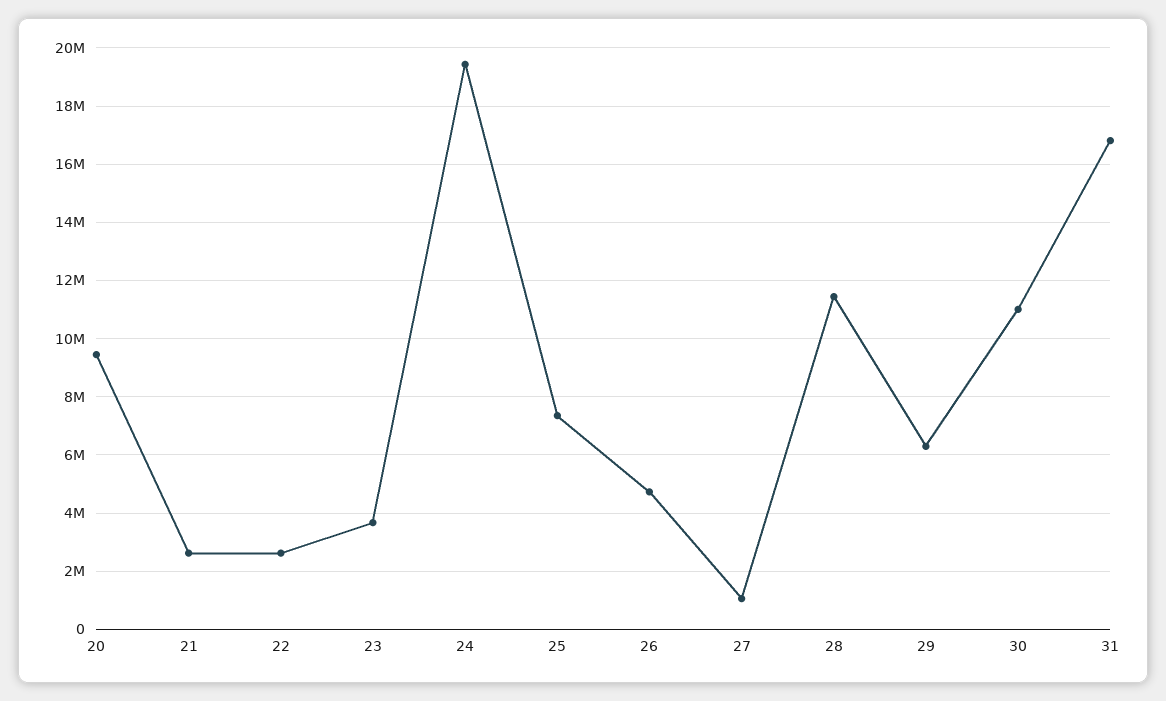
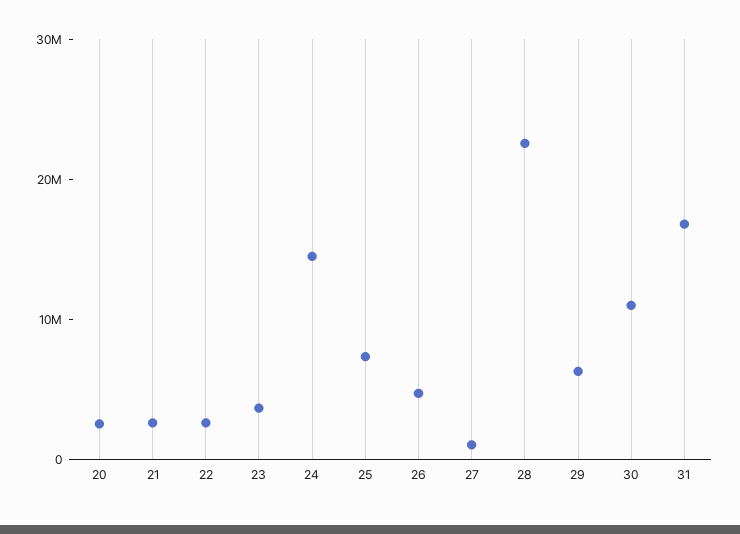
  {
-   "20": 9500000,
+   "20": 2000000,
    "21": 2500000,
    "22": 2500000,
    "23": 3750000,
-   "24": 19500000,
+   "24": 14000000,
    "25": 7250000,
    "26": 4750000,
    "27": 1000000,
-   "28": 11500000,
+   "28": 22000000,
    "29": 6250000,
    "30": 11000000,
    "31": 16750000
  }

